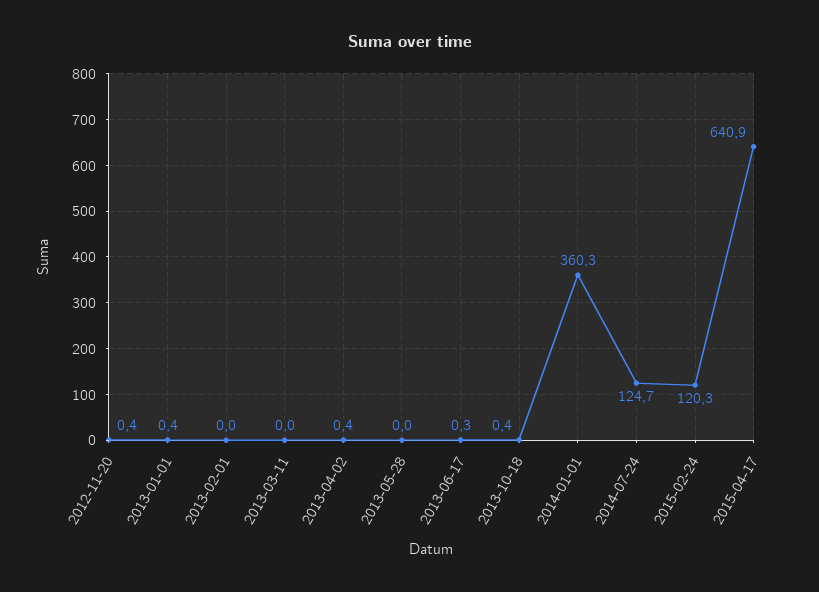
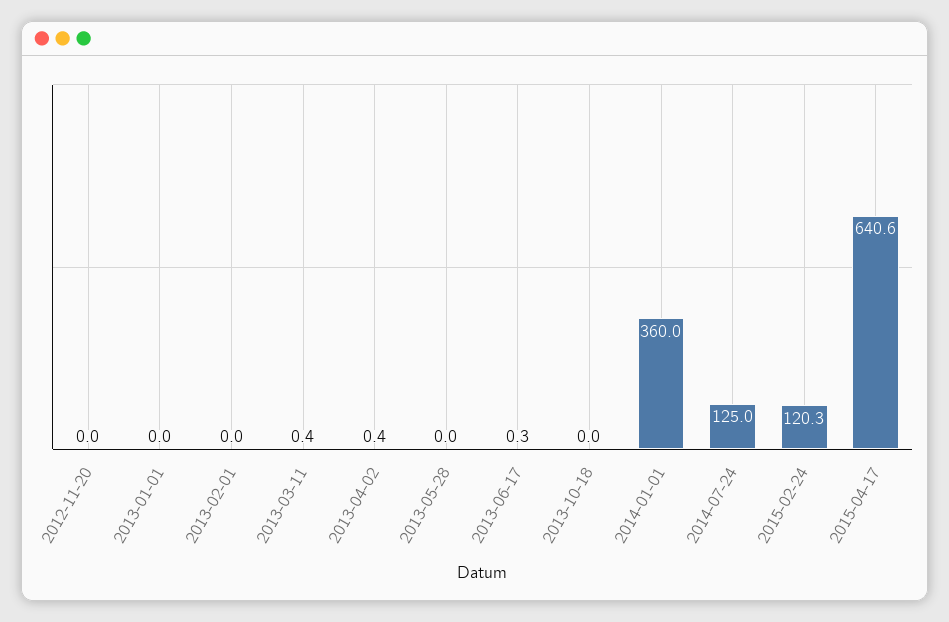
  {
-   "2012-11-20": 0.4,
+   "2012-11-20": 0,
-   "2013-01-01": 0.4,
+   "2013-01-01": 0,
    "2013-02-01": 0,
-   "2013-03-11": 0,
+   "2013-03-11": 0.4,
    "2013-04-02": 0.4,
    "2013-05-28": 0,
    "2013-06-17": 0.3,
-   "2013-10-18": 0.4,
+   "2013-10-18": 0,
-   "2014-01-01": 360.3,
+   "2014-01-01": 360,
-   "2014-07-24": 124.7,
+   "2014-07-24": 125,
    "2015-02-24": 120.3,
-   "2015-04-17": 640.9
+   "2015-04-17": 640.6
  }

